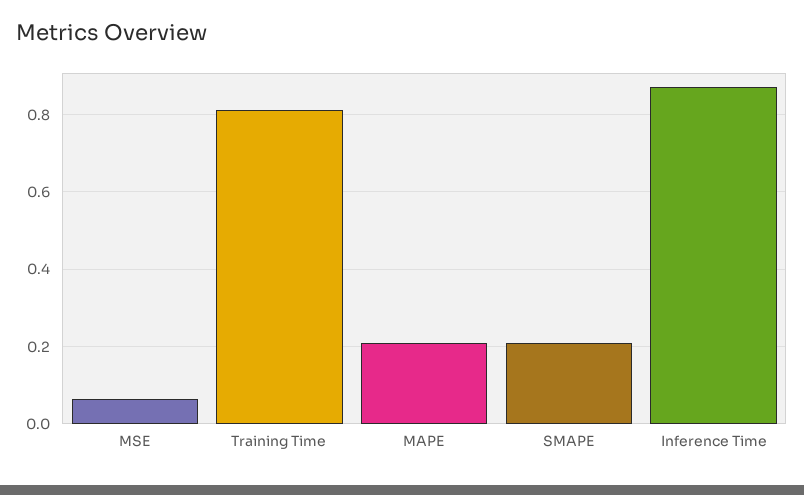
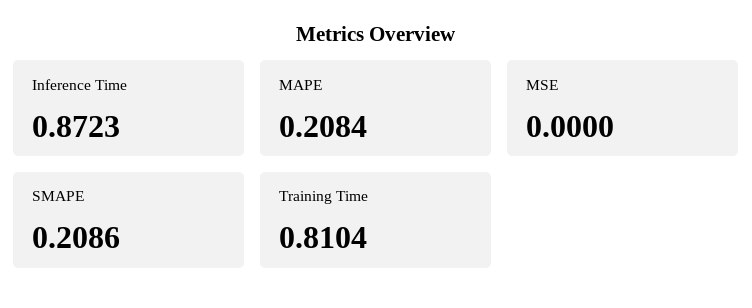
  {
-   "MSE": 0.06,
+   "MSE": 0,
    "Training Time": 0.8104,
    "MAPE": 0.2084,
    "SMAPE": 0.2086,
    "Inference Time": 0.8723
  }

